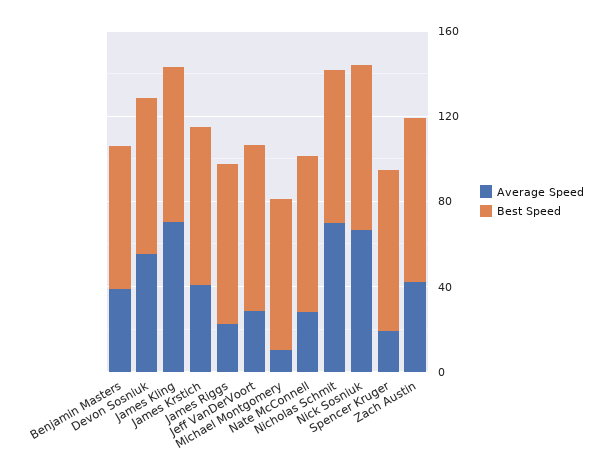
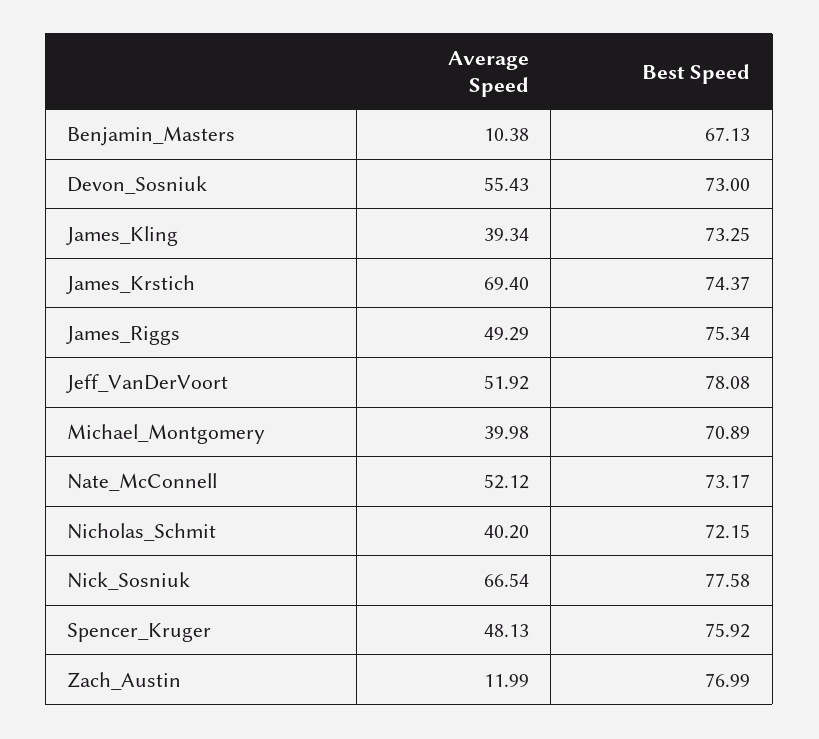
  {
    "Average Speed": {
-     "Benjamin Masters": 40,
+     "Benjamin Masters": 10.38,
      "Devon Sosniuk": 55.43,
-     "James Kling": 70,
+     "James Kling": 39.34,
-     "James Krstich": 40,
+     "James Krstich": 69.4,
-     "James Riggs": 20,
+     "James Riggs": 49.29,
-     "Jeff VanDerVoort": 30,
+     "Jeff VanDerVoort": 51.92,
-     "Michael Montgomery": 10,
+     "Michael Montgomery": 39.98,
-     "Nate McConnell": 30,
+     "Nate McConnell": 52.12,
-     "Nicholas Schmit": 70,
+     "Nicholas Schmit": 40.2,
      "Nick Sosniuk": 66.54,
-     "Spencer Kruger": 20,
+     "Spencer Kruger": 48.13,
-     "Zach Austin": 40
+     "Zach Austin": 11.99
    },
    "Best Speed": {
      "Benjamin Masters": 67.13,
      "Devon Sosniuk": 73,
      "James Kling": 73.25,
      "James Krstich": 74.37,
      "James Riggs": 75.34,
      "Jeff VanDerVoort": 78.08,
      "Michael Montgomery": 70.89,
      "Nate McConnell": 73.17,
      "Nicholas Schmit": 72.15,
      "Nick Sosniuk": 77.58,
      "Spencer Kruger": 75.92,
      "Zach Austin": 76.99
    }
  }

